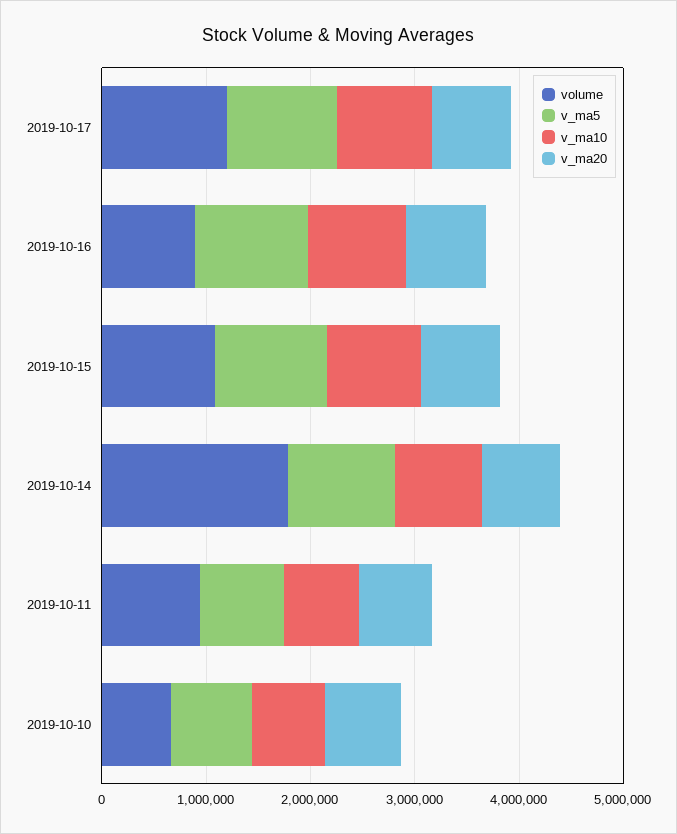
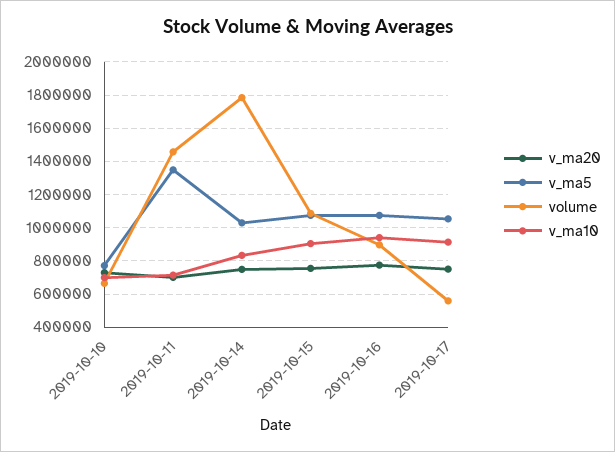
  {
    "volume": {
-     "2019-10-17": 1200000,
+     "2019-10-17": 550000,
      "2019-10-16": 900000,
      "2019-10-15": 1100000,
      "2019-10-14": 1800000,
-     "2019-10-11": 1000000,
+     "2019-10-11": 1450000,
      "2019-10-10": 650000
    },
    "v_ma5": {
      "2019-10-17": 1050000,
      "2019-10-16": 1100000,
      "2019-10-15": 1050000,
      "2019-10-14": 1050000,
-     "2019-10-11": 800000,
+     "2019-10-11": 1350000,
      "2019-10-10": 750000
    },
    "v_ma10": {
      "2019-10-17": 900000,
      "2019-10-16": 950000,
      "2019-10-15": 900000,
      "2019-10-14": 850000,
      "2019-10-11": 700000,
      "2019-10-10": 700000
    },
    "v_ma20": {
      "2019-10-17": 750000,
      "2019-10-16": 750000,
      "2019-10-15": 750000,
      "2019-10-14": 750000,
      "2019-10-11": 700000,
      "2019-10-10": 750000
    }
  }

